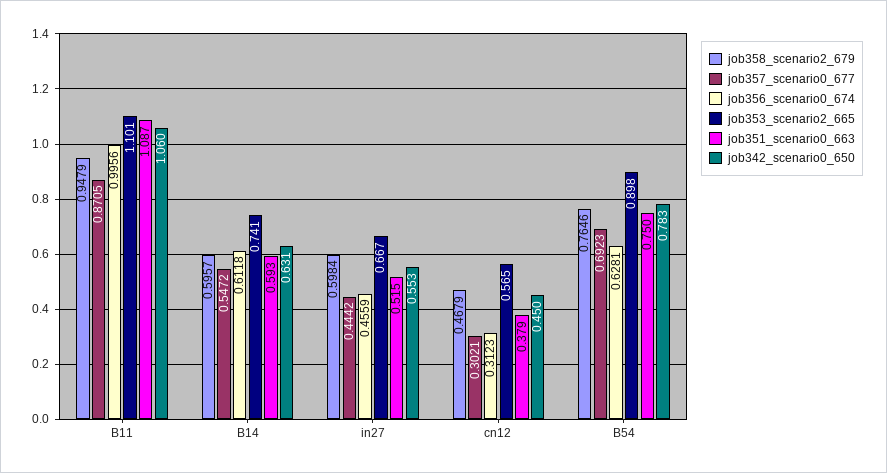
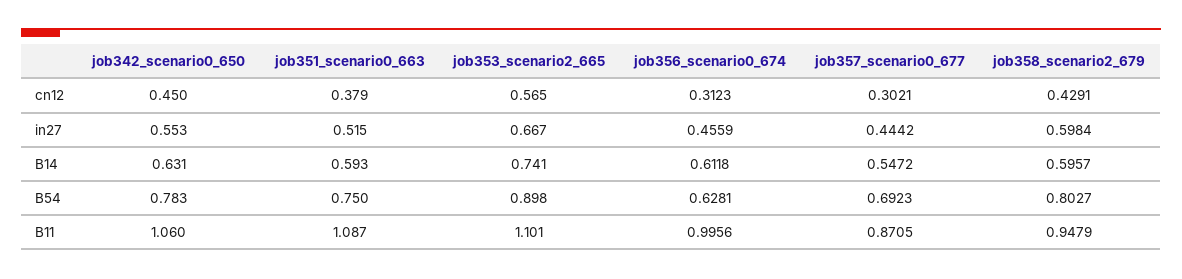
  {
    "job358_scenario2_679": {
      "B11": 0.9479,
      "B14": 0.5957,
      "in27": 0.5984,
-     "cn12": 0.4679,
+     "cn12": 0.4291,
-     "B54": 0.7646
+     "B54": 0.8027
    },
    "job357_scenario0_677": {
      "B11": 0.8705,
      "B14": 0.5472,
      "in27": 0.4442,
      "cn12": 0.3021,
      "B54": 0.6923
    },
    "job356_scenario0_674": {
      "B11": 0.9956,
      "B14": 0.6118,
      "in27": 0.4559,
      "cn12": 0.3123,
      "B54": 0.6281
    },
    "job353_scenario2_665": {
      "B11": 1.101,
      "B14": 0.741,
      "in27": 0.667,
      "cn12": 0.565,
      "B54": 0.898
    },
    "job351_scenario0_663": {
      "B11": 1.087,
      "B14": 0.593,
      "in27": 0.515,
      "cn12": 0.379,
      "B54": 0.75
    },
    "job342_scenario0_650": {
      "B11": 1.06,
      "B14": 0.631,
      "in27": 0.553,
      "cn12": 0.45,
      "B54": 0.783
    }
  }

